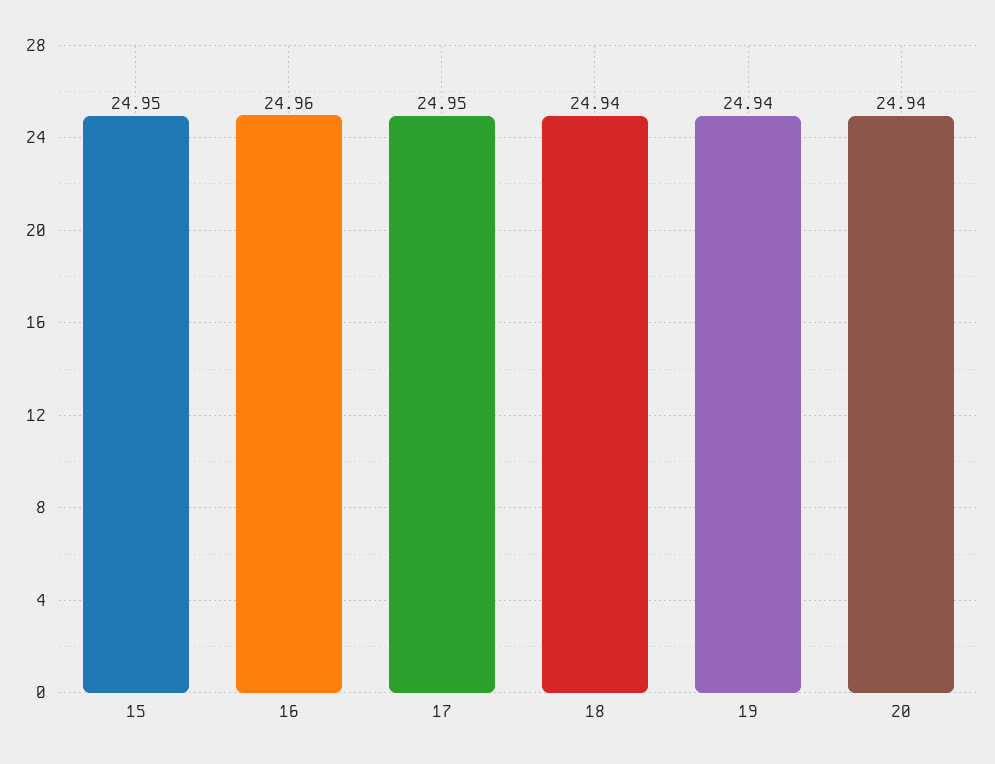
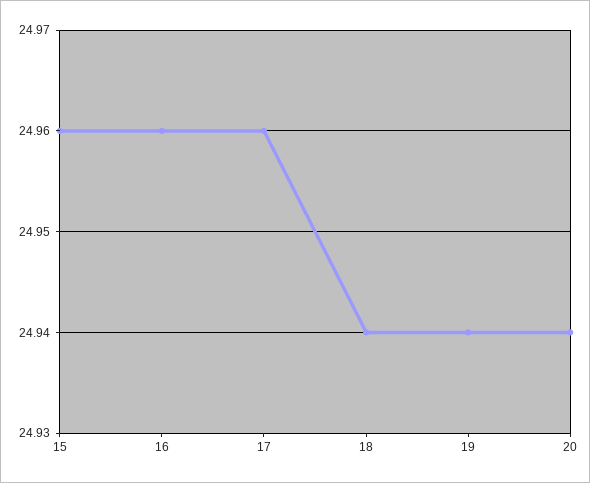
  {
-   "15": 24.95,
+   "15": 24.96,
    "16": 24.96,
-   "17": 24.95,
+   "17": 24.96,
    "18": 24.94,
    "19": 24.94,
    "20": 24.94
  }

